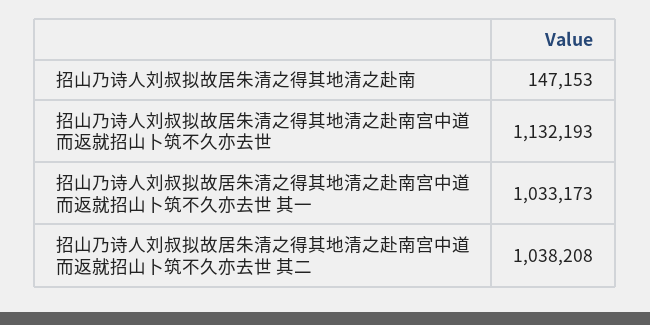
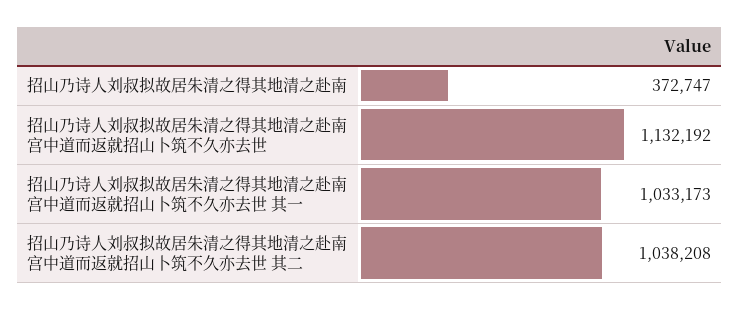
  {
-   "招山乃诗人刘叔拟故居朱清之得其地清之赴南": 147153,
+   "招山乃诗人刘叔拟故居朱清之得其地清之赴南": 372747,
-   "招山乃诗人刘叔拟故居朱清之得其地清之赴南宫中道而返就招山卜筑不久亦去世": 1132193,
+   "招山乃诗人刘叔拟故居朱清之得其地清之赴南宫中道而返就招山卜筑不久亦去世": 1132192,
    "招山乃诗人刘叔拟故居朱清之得其地清之赴南宫中道而返就招山卜筑不久亦去世 其一": 1033173,
    "招山乃诗人刘叔拟故居朱清之得其地清之赴南宫中道而返就招山卜筑不久亦去世 其二": 1038208
  }

